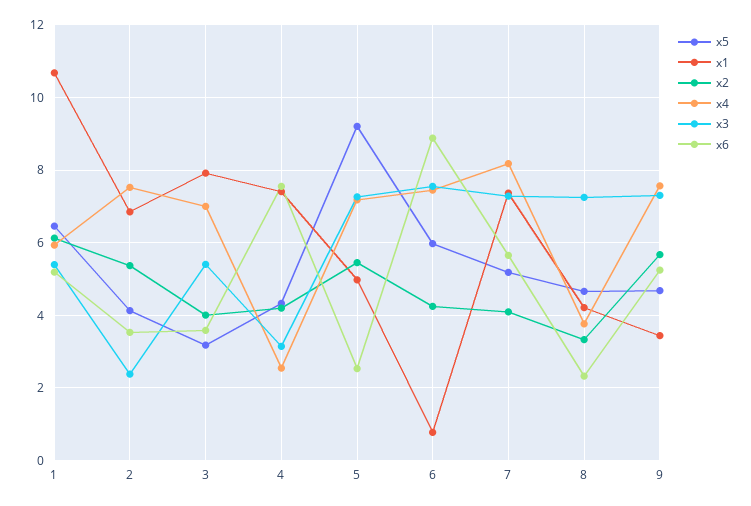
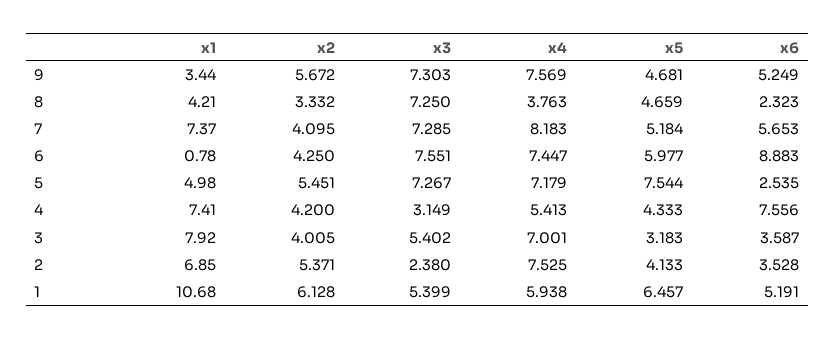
  {
    "x5": {
      "1": 6.457,
      "2": 4.133,
      "3": 3.183,
      "4": 4.333,
-     "5": 9.2,
+     "5": 7.544,
      "6": 5.977,
      "7": 5.184,
      "8": 4.659,
      "9": 4.681
    },
    "x1": {
      "1": 10.68,
      "2": 6.85,
      "3": 7.92,
      "4": 7.41,
      "5": 4.98,
      "6": 0.78,
      "7": 7.37,
      "8": 4.21,
      "9": 3.44
    },
    "x2": {
      "1": 6.128,
      "2": 5.371,
      "3": 4.005,
      "4": 4.2,
      "5": 5.451,
      "6": 4.25,
      "7": 4.095,
      "8": 3.332,
      "9": 5.672
    },
    "x4": {
      "1": 5.938,
      "2": 7.525,
      "3": 7.001,
-     "4": 2.6,
+     "4": 5.413,
      "5": 7.179,
      "6": 7.447,
      "7": 8.183,
      "8": 3.763,
      "9": 7.569
    },
    "x3": {
      "1": 5.399,
      "2": 2.38,
      "3": 5.402,
      "4": 3.149,
      "5": 7.267,
      "6": 7.551,
      "7": 7.285,
      "8": 7.25,
      "9": 7.303
    },
    "x6": {
      "1": 5.191,
      "2": 3.528,
      "3": 3.587,
      "4": 7.556,
      "5": 2.535,
      "6": 8.883,
      "7": 5.653,
      "8": 2.323,
      "9": 5.249
    }
  }

